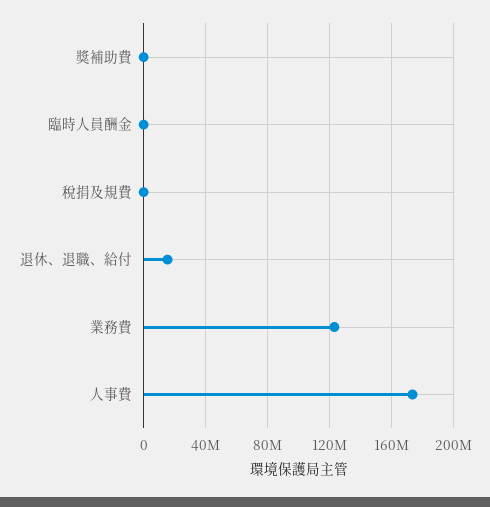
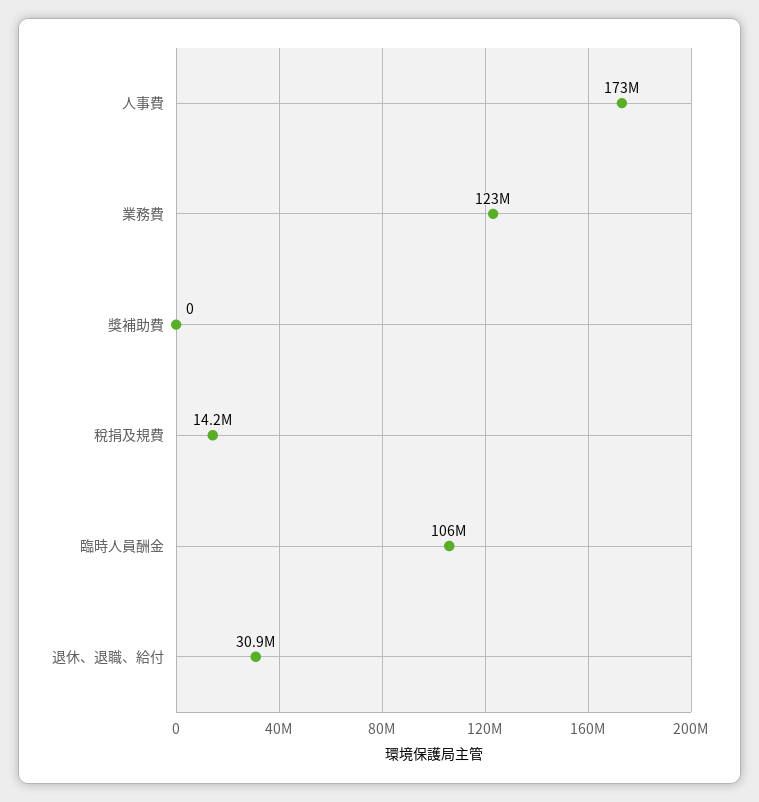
  {
    "獎補助費": 0,
-   "臨時人員酬金": 0,
+   "臨時人員酬金": 106000000,
-   "稅捐及規費": 0,
+   "稅捐及規費": 14200000,
-   "退休、退職、給付": 15000000,
+   "退休、退職、給付": 30900000,
    "業務費": 123000000,
    "人事費": 173000000
  }

